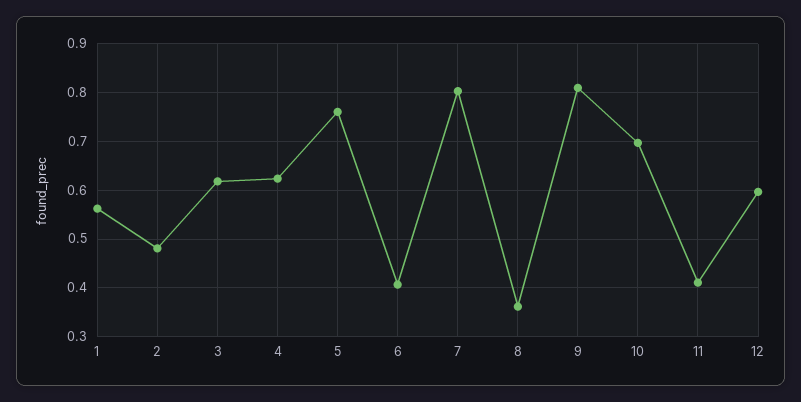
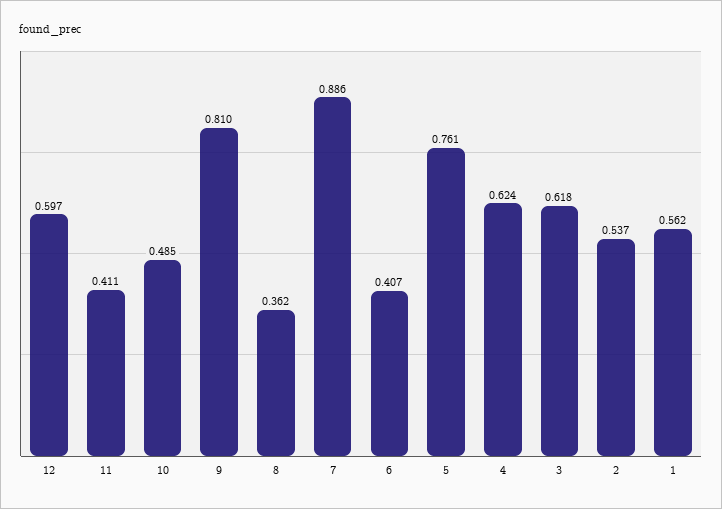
  {
    "1": 0.562,
-   "2": 0.48,
+   "2": 0.537,
    "3": 0.618,
    "4": 0.624,
    "5": 0.761,
    "6": 0.407,
-   "7": 0.8,
+   "7": 0.886,
    "8": 0.362,
    "9": 0.81,
-   "10": 0.7,
+   "10": 0.485,
    "11": 0.411,
    "12": 0.597
  }

